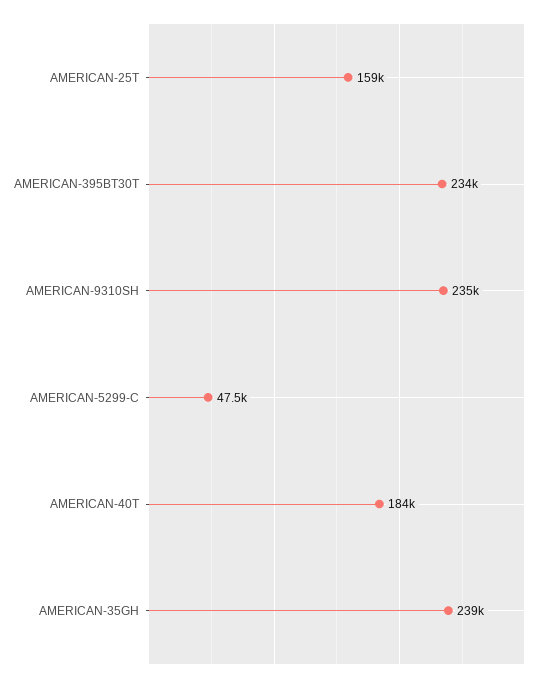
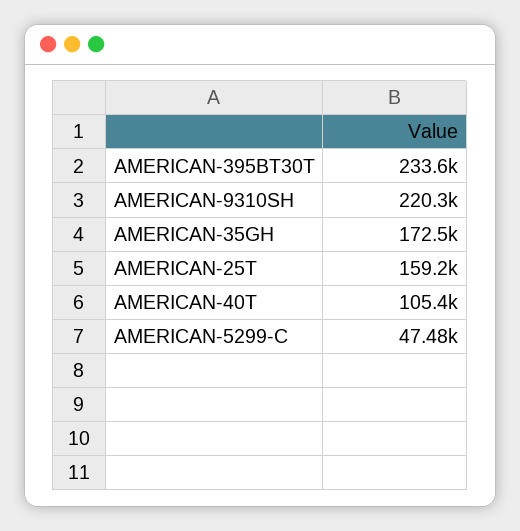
  {
    "AMERICAN-25T": 159200,
    "AMERICAN-395BT30T": 233600,
-   "AMERICAN-9310SH": 235000,
+   "AMERICAN-9310SH": 220300,
    "AMERICAN-5299-C": 47480,
-   "AMERICAN-40T": 184000,
+   "AMERICAN-40T": 105400,
-   "AMERICAN-35GH": 239000
+   "AMERICAN-35GH": 172500
  }

